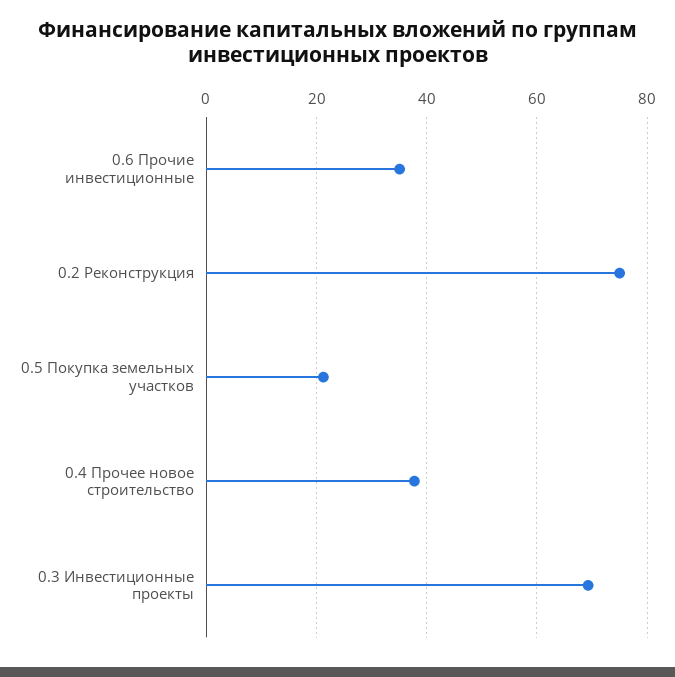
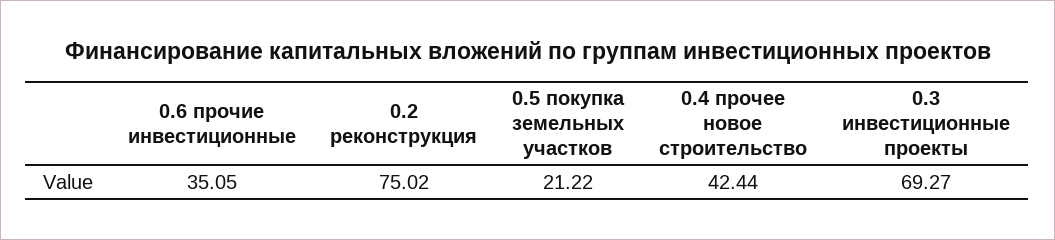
  {
    "0.6 Прочие инвестиционные": 35.05,
    "0.2 Реконструкция": 75.02,
    "0.5 Покупка земельных участков": 21.22,
-   "0.4 Прочее новое строительство": 38,
+   "0.4 Прочее новое строительство": 42.44,
    "0.3 Инвестиционные проекты": 69.27
  }

